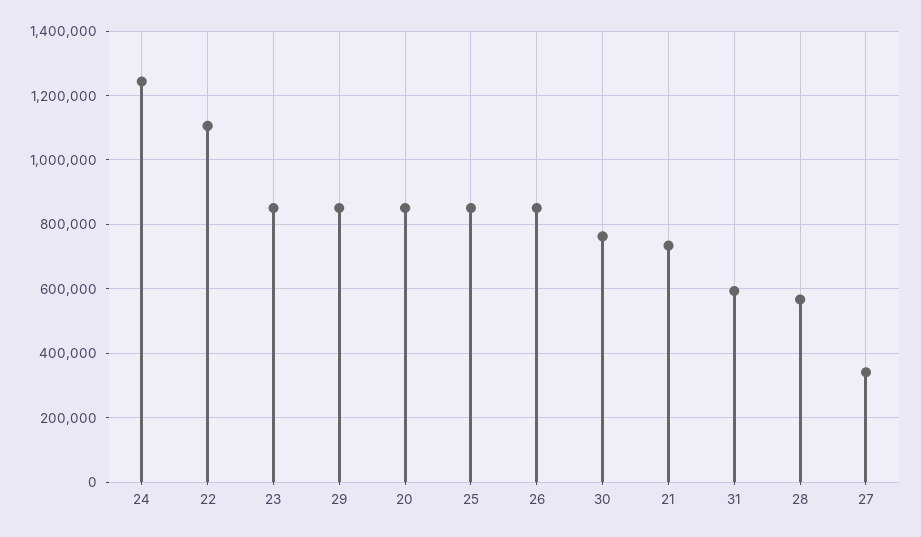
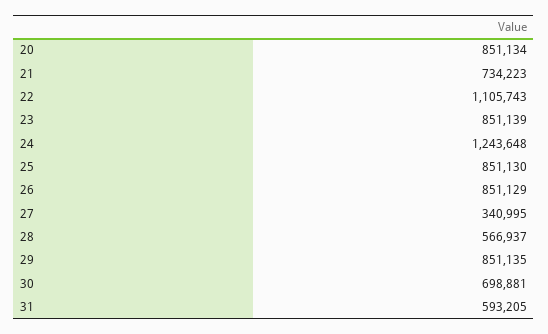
  {
    "24": 1243648,
    "22": 1105743,
    "23": 851139,
    "29": 851135,
    "20": 851134,
    "25": 851130,
    "26": 851129,
-   "30": 760000,
+   "30": 698881,
    "21": 734223,
    "31": 593205,
    "28": 566937,
    "27": 340995
  }

